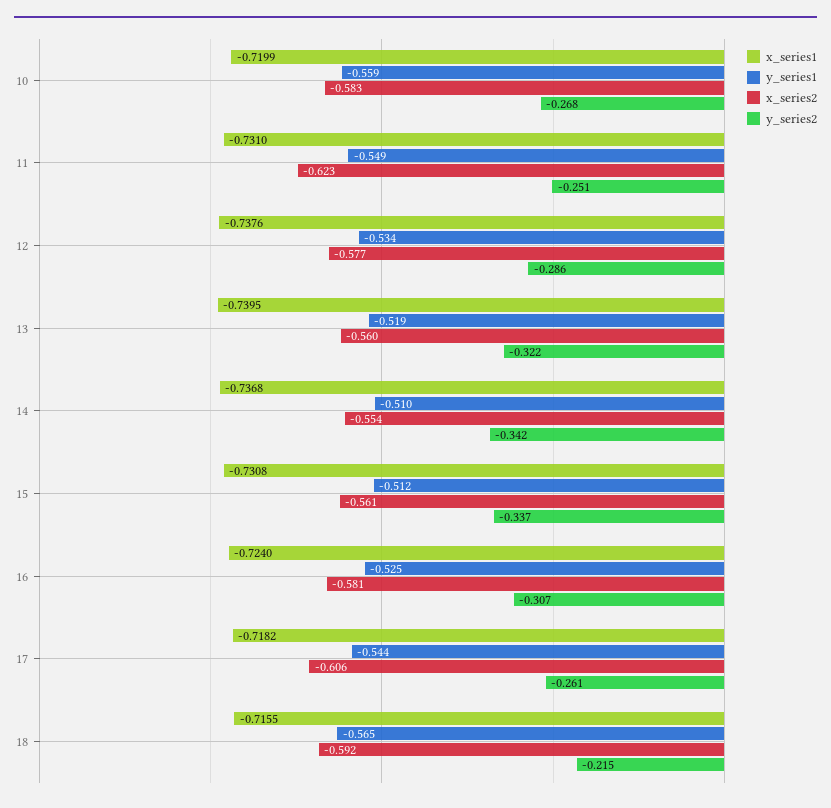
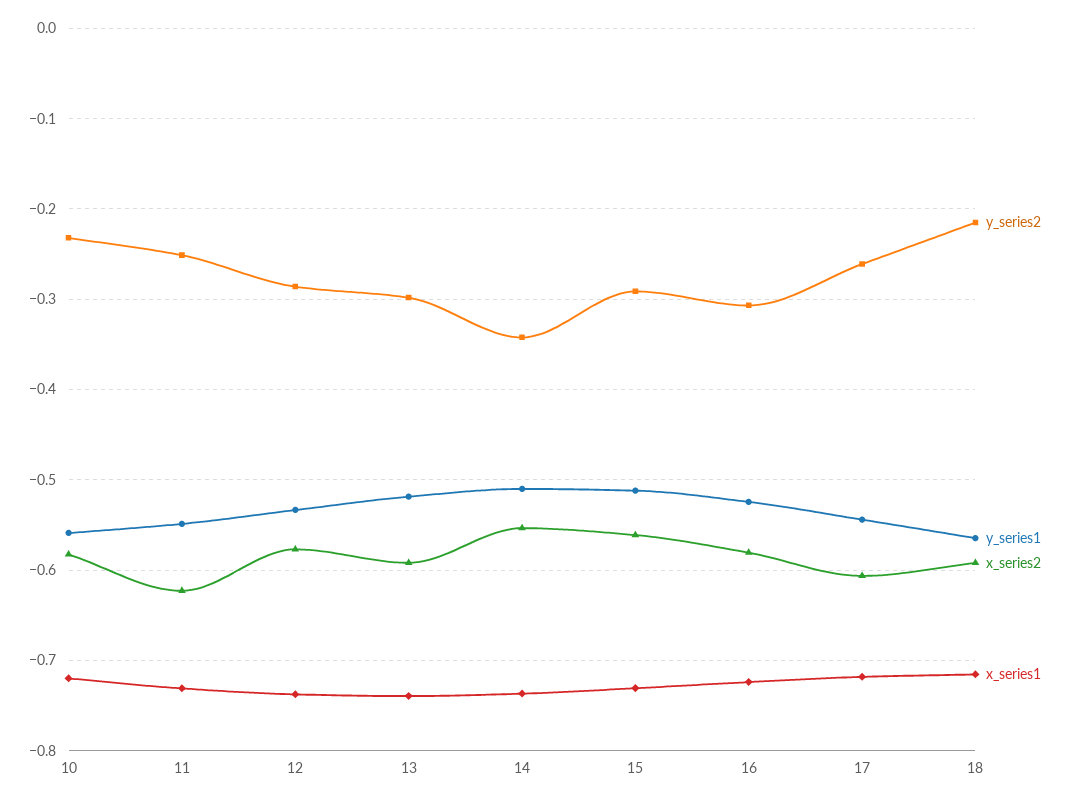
  {
    "x_series1": {
      "10": -0.7199,
      "11": -0.731,
      "12": -0.7376,
      "13": -0.7395,
      "14": -0.7368,
      "15": -0.7308,
      "16": -0.724,
      "17": -0.7182,
      "18": -0.7155
    },
    "y_series1": {
      "10": -0.559,
      "11": -0.549,
      "12": -0.534,
      "13": -0.519,
      "14": -0.51,
      "15": -0.512,
      "16": -0.525,
      "17": -0.544,
      "18": -0.565
    },
    "x_series2": {
      "10": -0.583,
      "11": -0.623,
      "12": -0.577,
-     "13": -0.56,
+     "13": -0.59,
      "14": -0.554,
      "15": -0.561,
      "16": -0.581,
      "17": -0.606,
      "18": -0.592
    },
    "y_series2": {
-     "10": -0.268,
+     "10": -0.23,
      "11": -0.251,
      "12": -0.286,
-     "13": -0.322,
+     "13": -0.3,
      "14": -0.342,
-     "15": -0.337,
+     "15": -0.29,
      "16": -0.307,
      "17": -0.261,
      "18": -0.215
    }
  }

